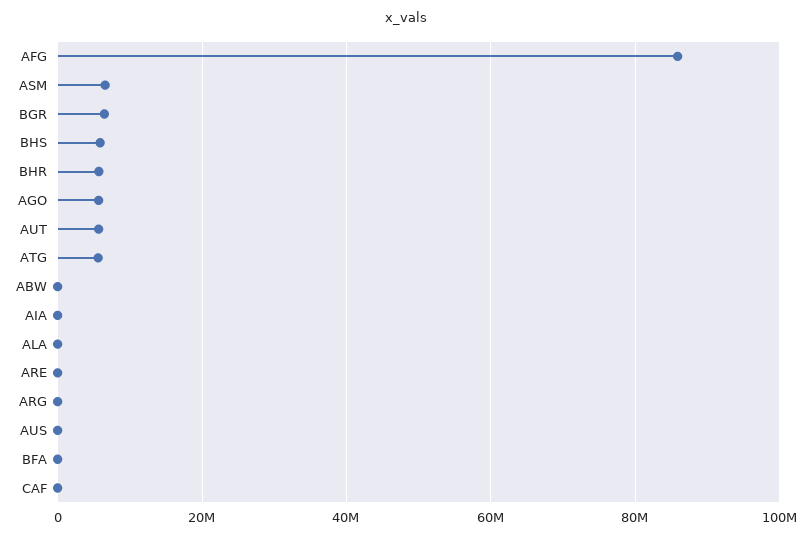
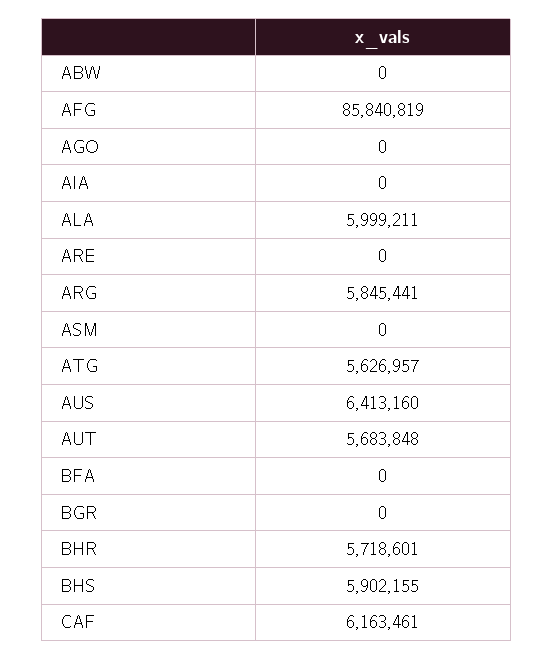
  {
    "AFG": 85840819,
-   "ASM": 6000000,
+   "ASM": 0,
-   "BGR": 6000000,
+   "BGR": 0,
    "BHS": 5902155,
    "BHR": 5718601,
-   "AGO": 6000000,
+   "AGO": 0,
    "AUT": 5683848,
    "ATG": 5626957,
    "ABW": 0,
    "AIA": 0,
-   "ALA": 0,
+   "ALA": 5999211,
    "ARE": 0,
-   "ARG": 0,
+   "ARG": 5845441,
-   "AUS": 0,
+   "AUS": 6413160,
    "BFA": 0,
-   "CAF": 0
+   "CAF": 6163461
  }

